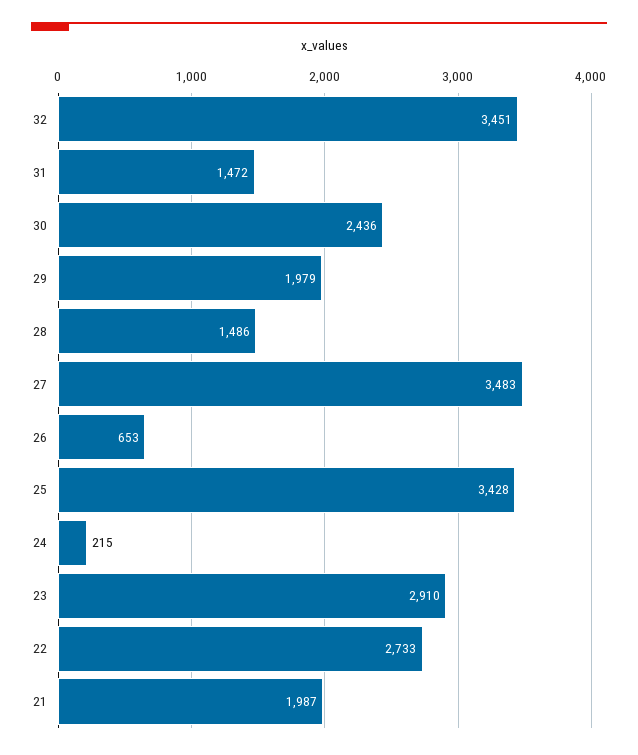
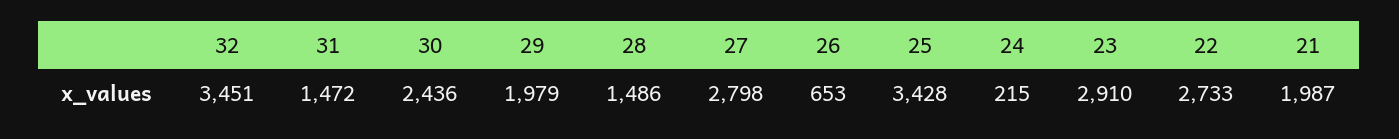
  {
    "32": 3451,
    "31": 1472,
    "30": 2436,
    "29": 1979,
    "28": 1486,
-   "27": 3483,
+   "27": 2798,
    "26": 653,
    "25": 3428,
    "24": 215,
    "23": 2910,
    "22": 2733,
    "21": 1987
  }

